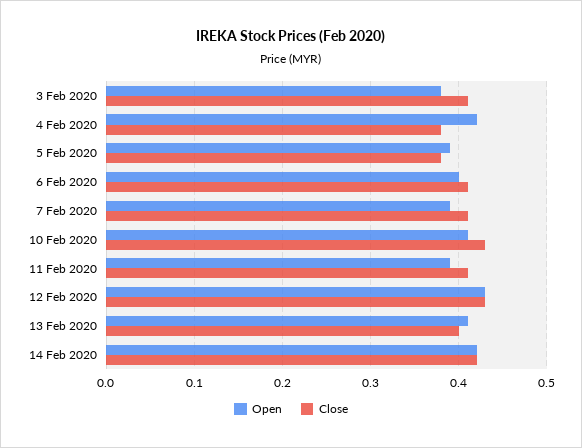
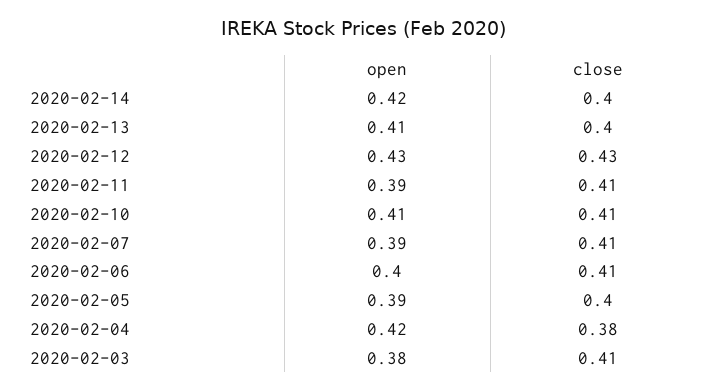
  {
    "Open": {
      "3 Feb 2020": 0.38,
      "4 Feb 2020": 0.42,
      "5 Feb 2020": 0.39,
      "6 Feb 2020": 0.4,
      "7 Feb 2020": 0.39,
      "10 Feb 2020": 0.41,
      "11 Feb 2020": 0.39,
      "12 Feb 2020": 0.43,
      "13 Feb 2020": 0.41,
      "14 Feb 2020": 0.42
    },
    "Close": {
      "3 Feb 2020": 0.41,
      "4 Feb 2020": 0.38,
-     "5 Feb 2020": 0.38,
+     "5 Feb 2020": 0.4,
      "6 Feb 2020": 0.41,
      "7 Feb 2020": 0.41,
-     "10 Feb 2020": 0.43,
+     "10 Feb 2020": 0.41,
      "11 Feb 2020": 0.41,
      "12 Feb 2020": 0.43,
      "13 Feb 2020": 0.4,
-     "14 Feb 2020": 0.42
+     "14 Feb 2020": 0.4
    }
  }

